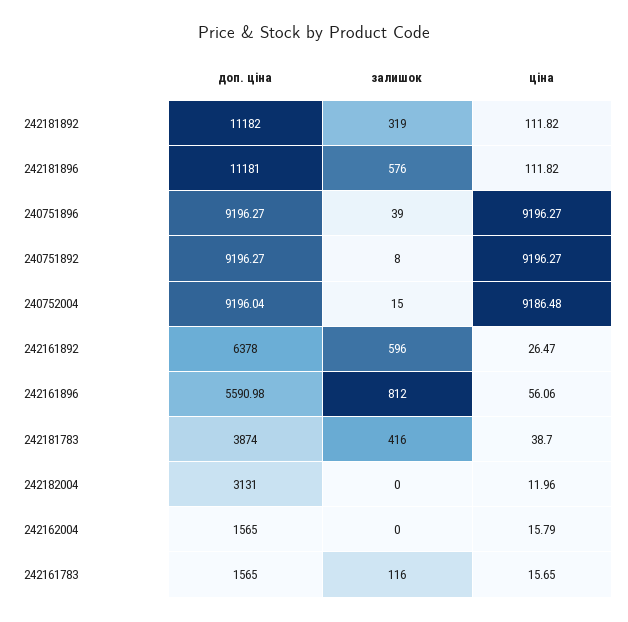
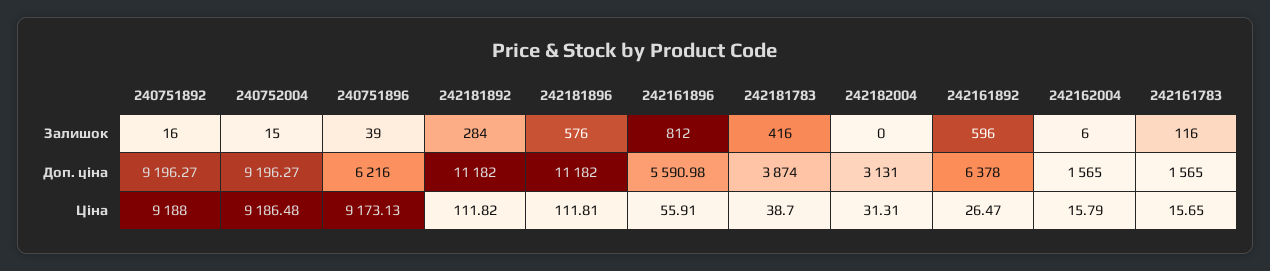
  {
    "доп. ціна": {
      "242181892": 11182,
-     "242181896": 11181,
+     "242181896": 11182,
-     "240751896": 9196.27,
+     "240751896": 6216,
      "240751892": 9196.27,
-     "240752004": 9196.04,
+     "240752004": 9196.27,
      "242161892": 6378,
      "242161896": 5590.98,
      "242181783": 3874,
      "242182004": 3131,
      "242162004": 1565,
      "242161783": 1565
    },
    "залишок": {
-     "242181892": 319,
+     "242181892": 284,
      "242181896": 576,
      "240751896": 39,
-     "240751892": 8,
+     "240751892": 16,
      "240752004": 15,
      "242161892": 596,
      "242161896": 812,
      "242181783": 416,
      "242182004": 0,
-     "242162004": 0,
+     "242162004": 6,
      "242161783": 116
    },
    "ціна": {
      "242181892": 111.82,
-     "242181896": 111.82,
+     "242181896": 111.81,
-     "240751896": 9196.27,
+     "240751896": 9173.13,
-     "240751892": 9196.27,
+     "240751892": 9188,
      "240752004": 9186.48,
      "242161892": 26.47,
-     "242161896": 56.06,
+     "242161896": 55.91,
      "242181783": 38.7,
-     "242182004": 11.96,
+     "242182004": 31.31,
      "242162004": 15.79,
      "242161783": 15.65
    }
  }

